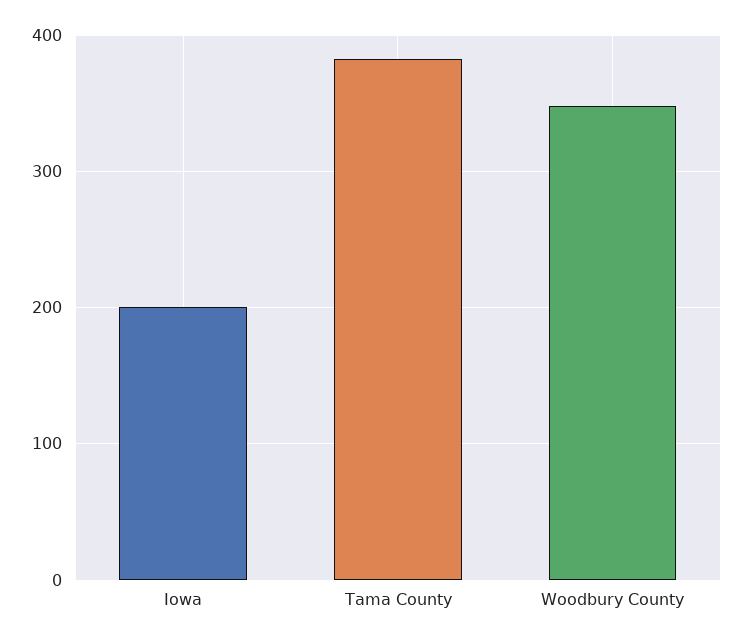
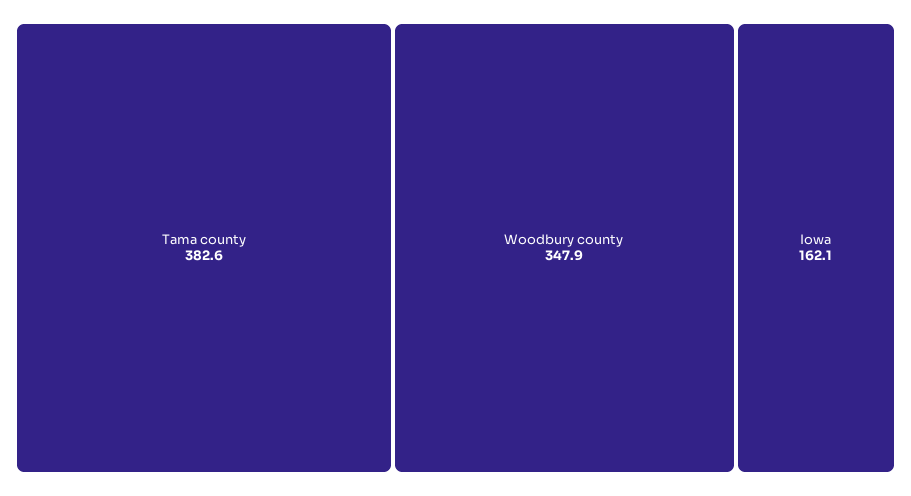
  {
-   "Iowa": 200,
+   "Iowa": 162.1,
    "Tama County": 382.6,
    "Woodbury County": 347.9
  }

